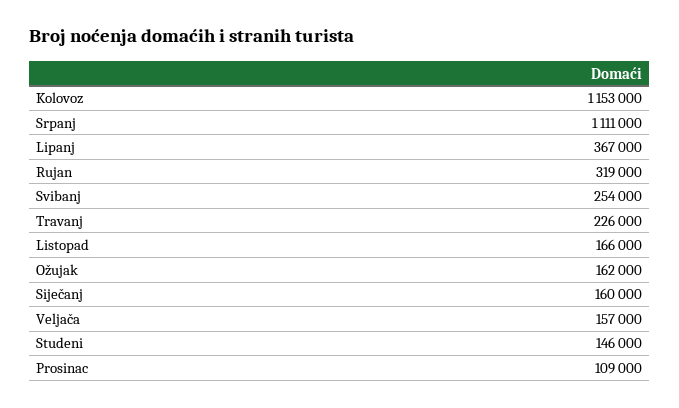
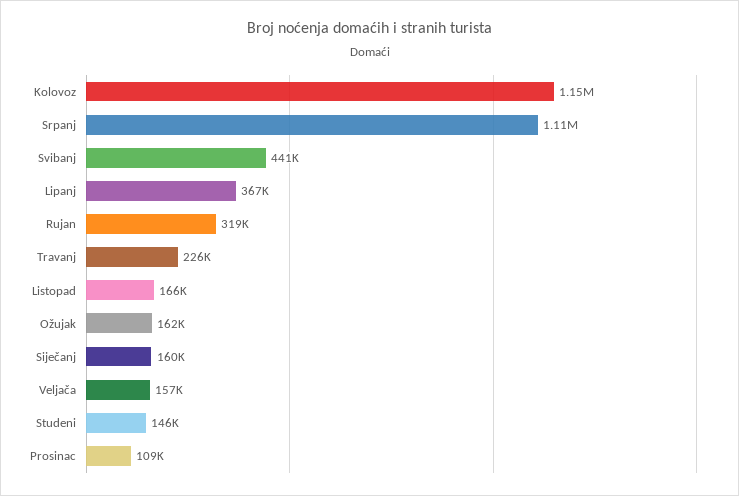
  {
    "Kolovoz": 1153000,
    "Srpanj": 1111000,
    "Lipanj": 367000,
    "Rujan": 319000,
-   "Svibanj": 254000,
+   "Svibanj": 441000,
    "Travanj": 226000,
    "Listopad": 166000,
    "Ožujak": 162000,
    "Siječanj": 160000,
    "Veljača": 157000,
    "Studeni": 146000,
    "Prosinac": 109000
  }

